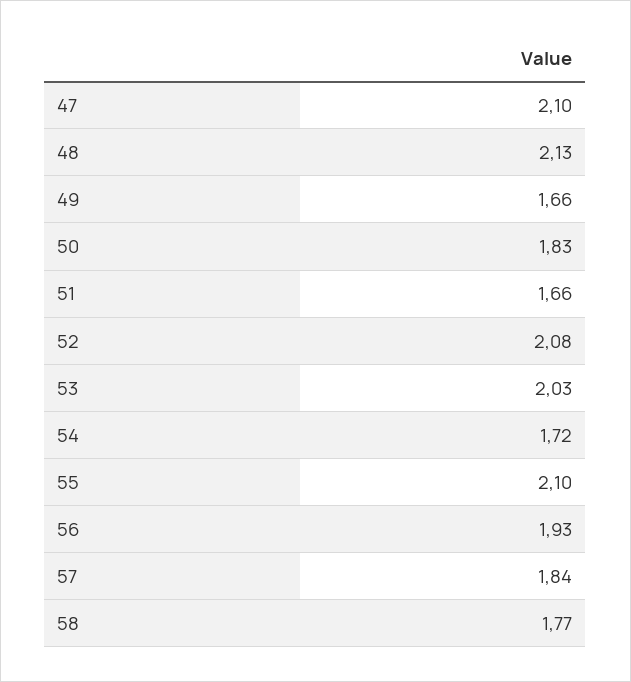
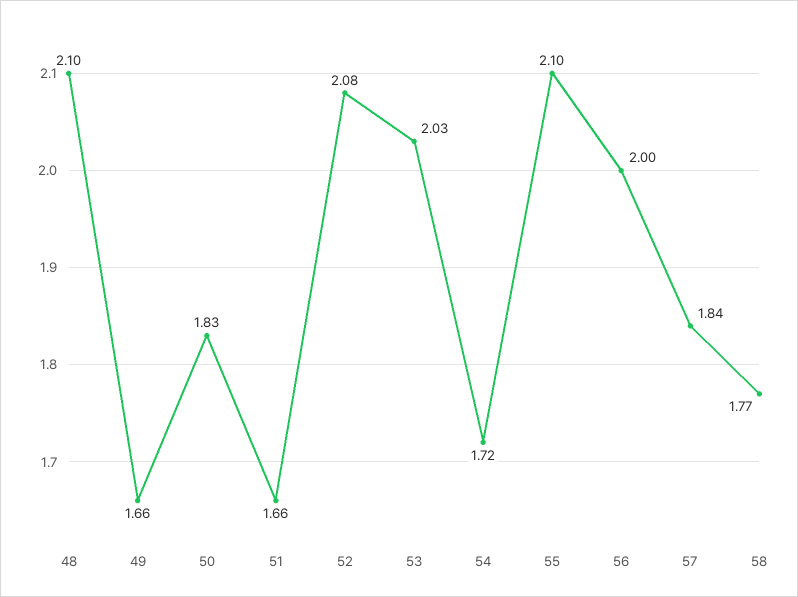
  {
-   "47": 2.1,
-   "48": 2.13,
+   "48": 2.1,
    "49": 1.66,
    "50": 1.83,
    "51": 1.66,
    "52": 2.08,
    "53": 2.03,
    "54": 1.72,
    "55": 2.1,
-   "56": 1.93,
+   "56": 2,
    "57": 1.84,
    "58": 1.77
  }

